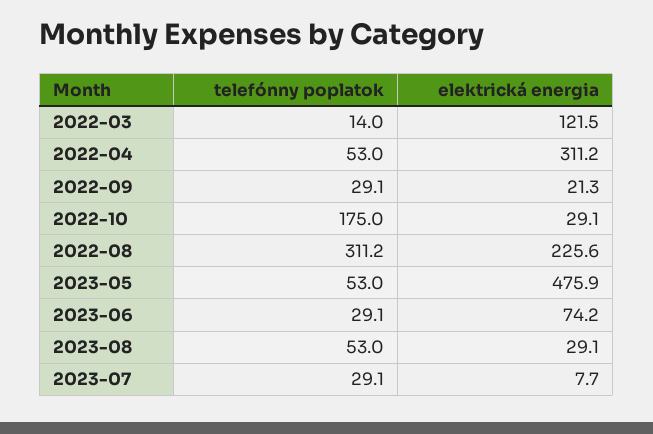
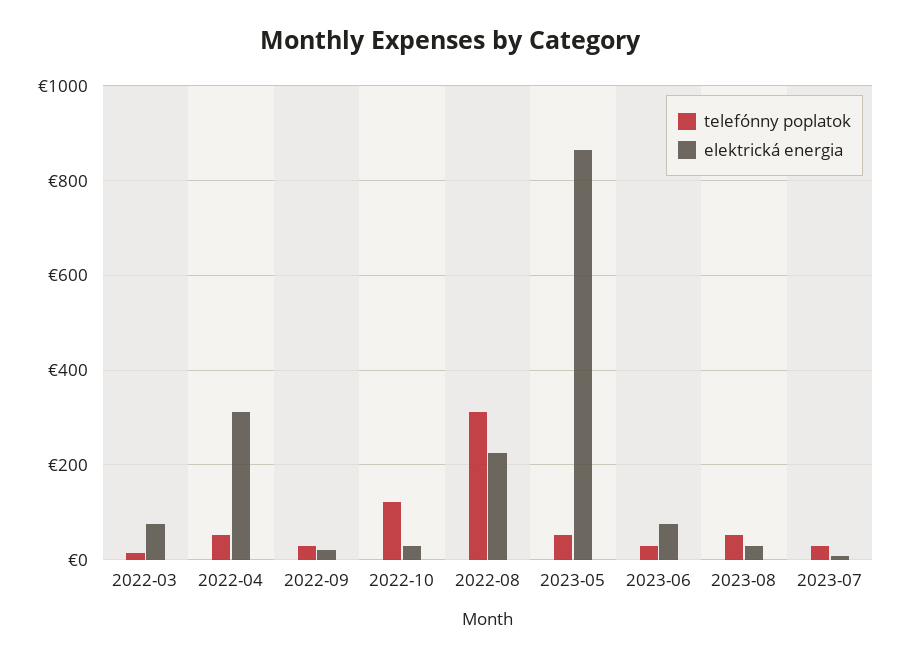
  {
    "telefónny poplatok": {
      "2022-03": 14,
      "2022-04": 53,
      "2022-09": 29.1,
-     "2022-10": 175,
+     "2022-10": 120,
      "2022-08": 311.2,
      "2023-05": 53,
      "2023-06": 29.1,
      "2023-08": 53,
      "2023-07": 29.1
    },
    "elektrická energia": {
-     "2022-03": 121.5,
+     "2022-03": 80,
      "2022-04": 311.2,
      "2022-09": 21.3,
      "2022-10": 29.1,
      "2022-08": 225.6,
-     "2023-05": 475.9,
+     "2023-05": 860,
      "2023-06": 74.2,
      "2023-08": 29.1,
      "2023-07": 7.7
    }
  }

